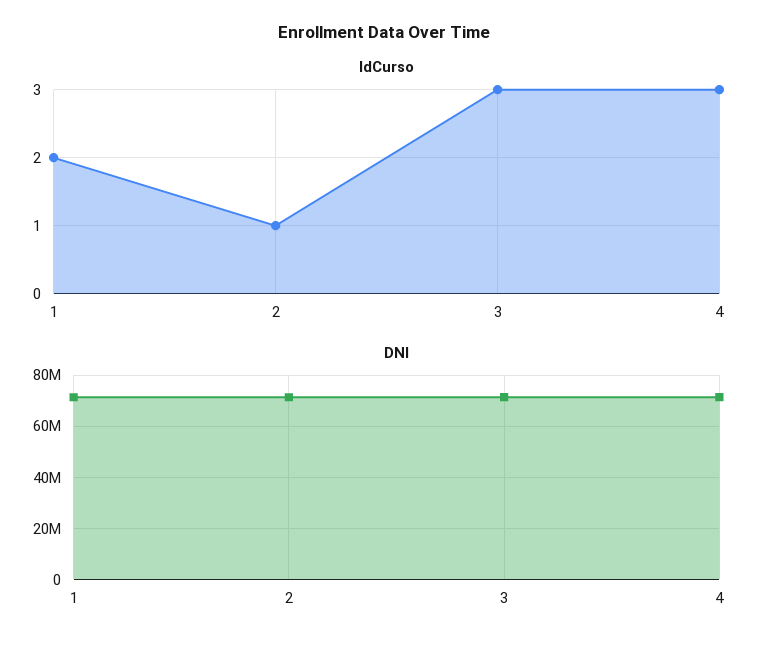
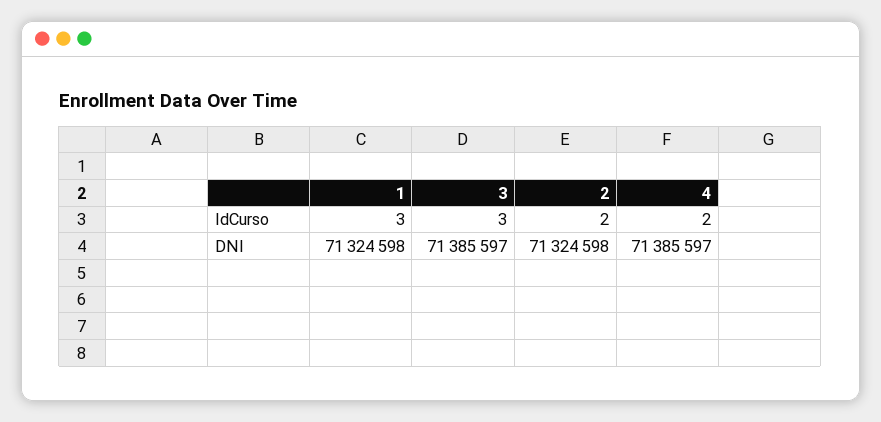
  {
    "IdCurso": {
-     "1": 2,
+     "1": 3,
-     "2": 1,
+     "2": 2,
      "3": 3,
-     "4": 3
+     "4": 2
    },
    "DNI": {
      "1": 71324598,
      "2": 71324598,
      "3": 71385597,
      "4": 71385597
    }
  }

